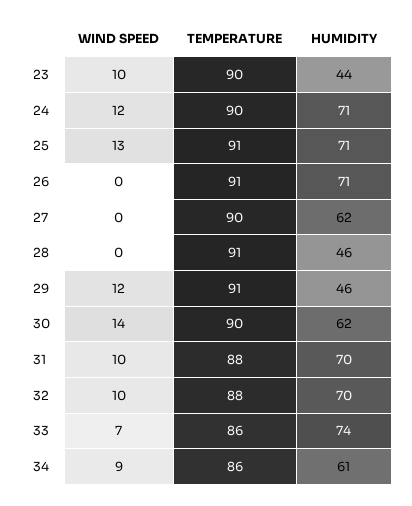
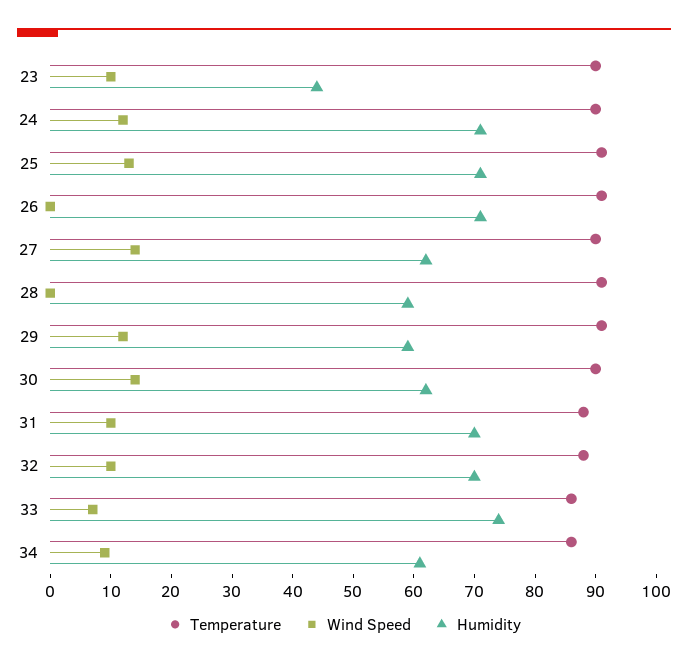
  {
    "WIND SPEED": {
      "23": 10,
      "24": 12,
      "25": 13,
      "26": 0,
-     "27": 0,
+     "27": 15,
      "28": 0,
      "29": 12,
      "30": 14,
      "31": 10,
      "32": 10,
      "33": 7,
      "34": 9
    },
    "TEMPERATURE": {
      "23": 90,
      "24": 90,
      "25": 91,
      "26": 91,
      "27": 90,
      "28": 91,
      "29": 91,
      "30": 90,
      "31": 88,
      "32": 88,
      "33": 86,
      "34": 86
    },
    "HUMIDITY": {
      "23": 44,
      "24": 71,
      "25": 71,
      "26": 71,
      "27": 62,
-     "28": 46,
+     "28": 60,
-     "29": 46,
+     "29": 60,
      "30": 62,
      "31": 70,
      "32": 70,
      "33": 74,
      "34": 61
    }
  }

